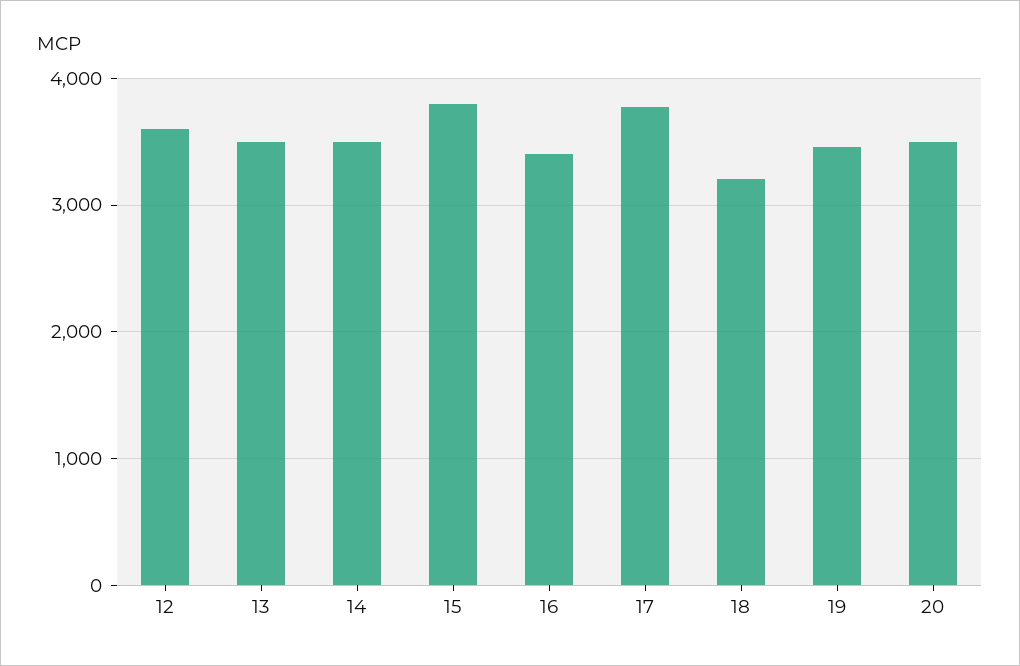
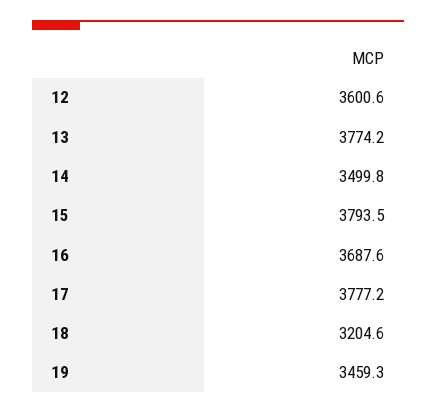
  {
    "12": 3600.6,
-   "13": 3500,
+   "13": 3774.2,
    "14": 3499.8,
    "15": 3793.5,
-   "16": 3400,
+   "16": 3687.6,
    "17": 3777.2,
    "18": 3204.6,
-   "19": 3459.3,
+   "19": 3459.3
-   "20": 3500
  }

